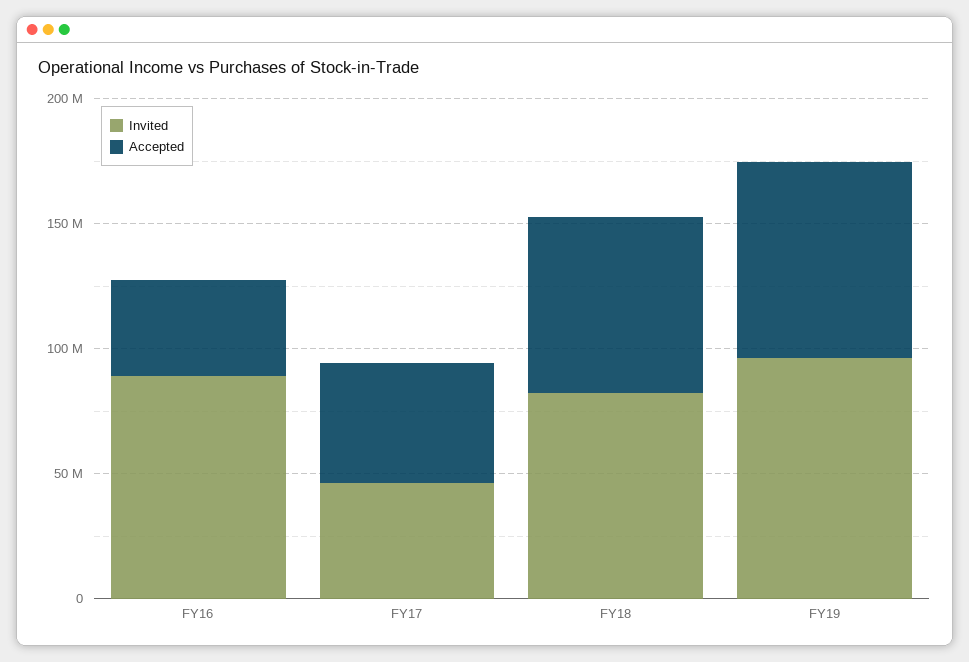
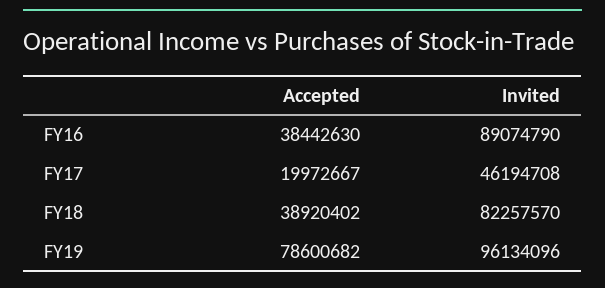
  {
    "Invited": {
      "FY16": 89074790,
      "FY17": 46194708,
      "FY18": 82257570,
      "FY19": 96134096
    },
    "Accepted": {
      "FY16": 38442630,
-     "FY17": 50000000,
+     "FY17": 19972667,
-     "FY18": 70000000,
+     "FY18": 38920402,
      "FY19": 78600682
    }
  }

